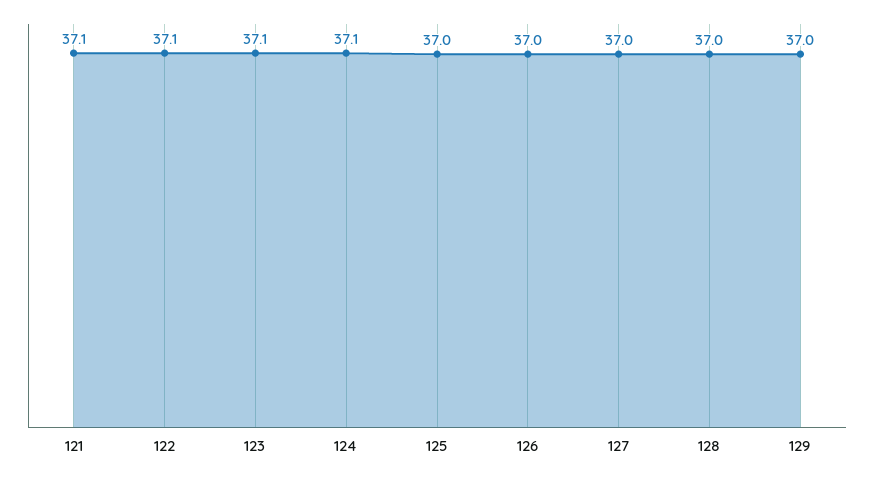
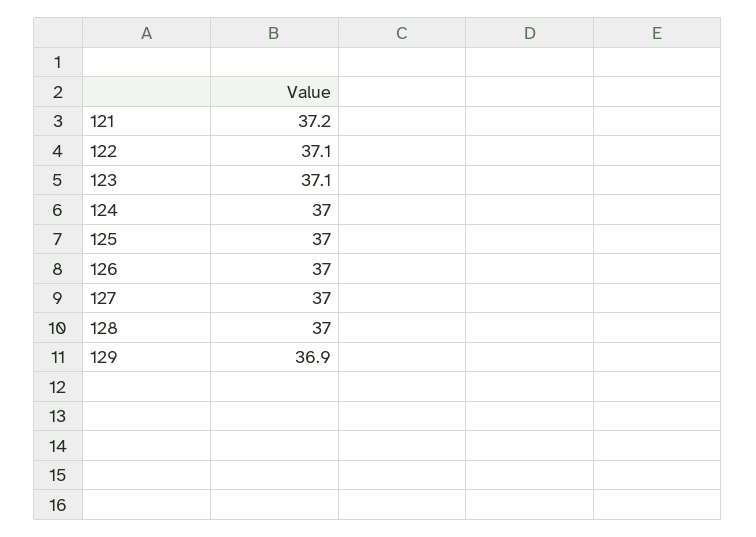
  {
-   "121": 37.1,
+   "121": 37.2,
    "122": 37.1,
    "123": 37.1,
-   "124": 37.1,
+   "124": 37,
    "125": 37,
    "126": 37,
    "127": 37,
    "128": 37,
-   "129": 37
+   "129": 36.9
  }

